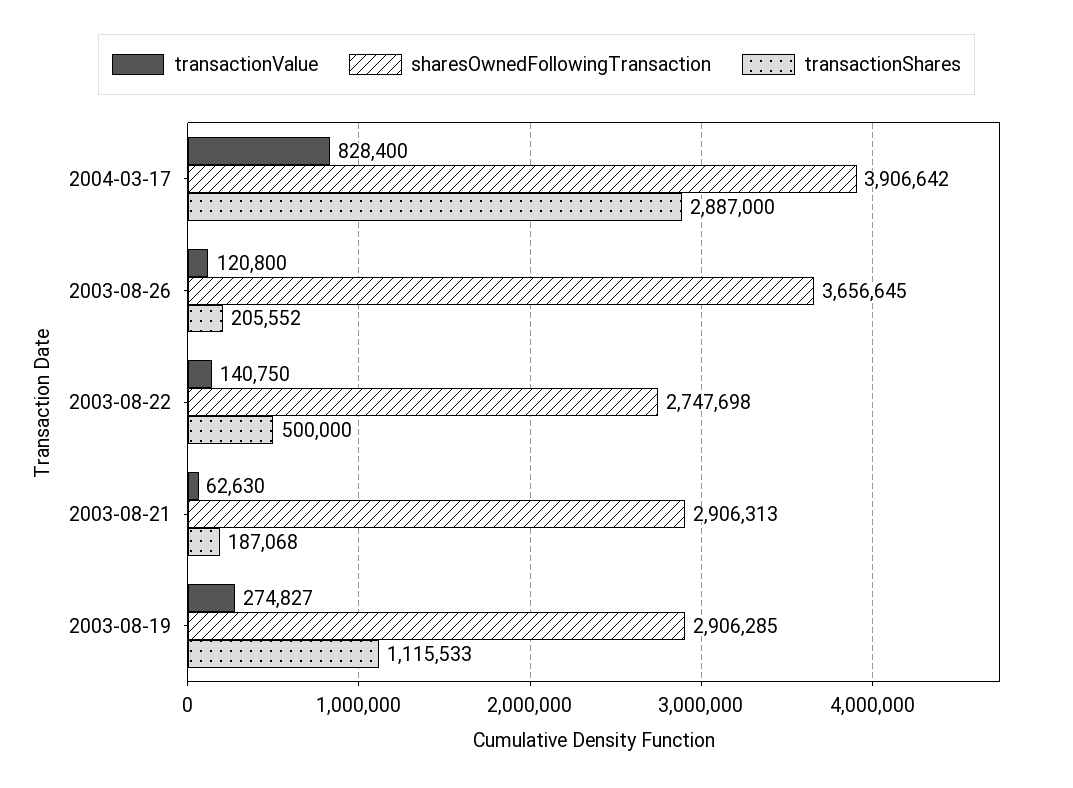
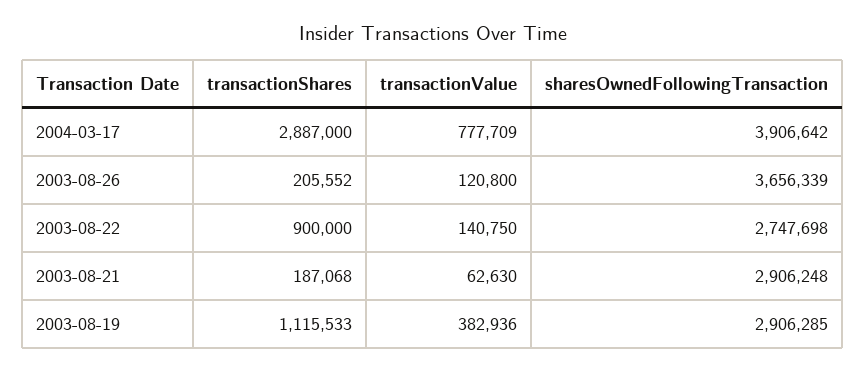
  {
    "transactionValue": {
-     "2004-03-17": 828400,
+     "2004-03-17": 777709,
      "2003-08-26": 120800,
      "2003-08-22": 140750,
      "2003-08-21": 62630,
-     "2003-08-19": 274827
+     "2003-08-19": 382936
    },
    "sharesOwnedFollowingTransaction": {
      "2004-03-17": 3906642,
-     "2003-08-26": 3656645,
+     "2003-08-26": 3656339,
      "2003-08-22": 2747698,
-     "2003-08-21": 2906313,
+     "2003-08-21": 2906248,
      "2003-08-19": 2906285
    },
    "transactionShares": {
      "2004-03-17": 2887000,
      "2003-08-26": 205552,
-     "2003-08-22": 500000,
+     "2003-08-22": 900000,
      "2003-08-21": 187068,
      "2003-08-19": 1115533
    }
  }

